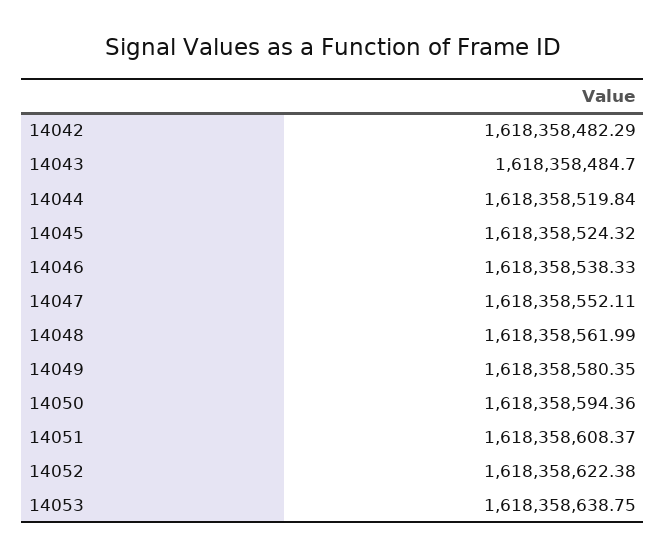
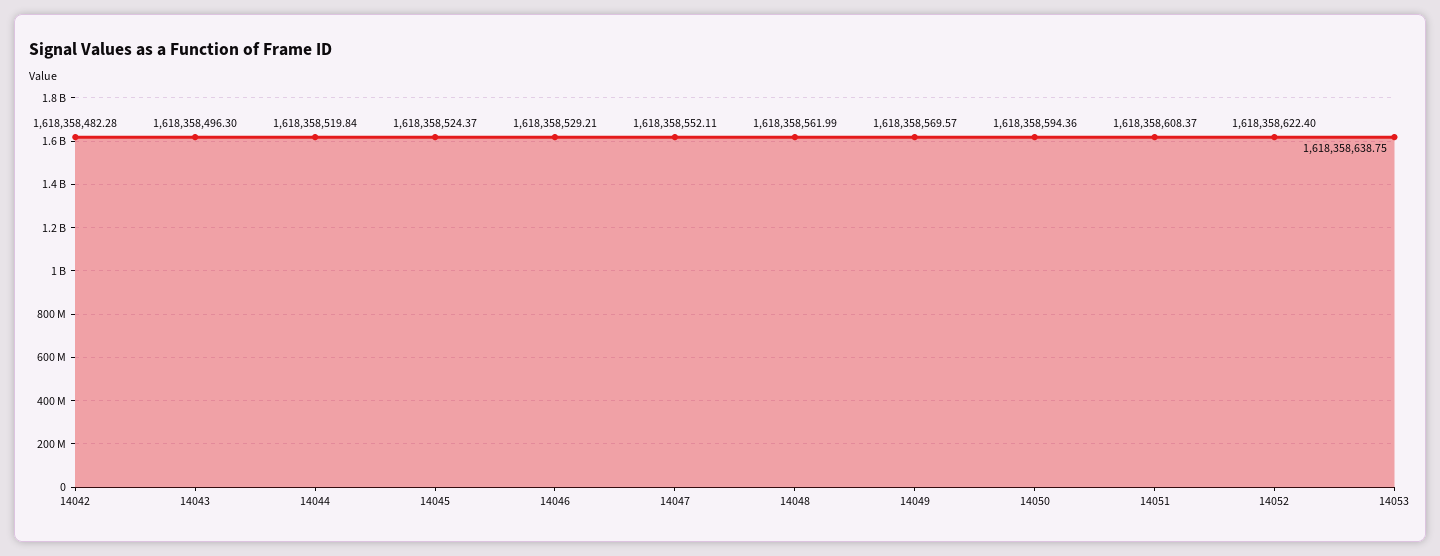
  {
-   "14042": 1618358482.29,
+   "14042": 1618358482.28,
-   "14043": 1618358484.7,
+   "14043": 1618358496.3,
    "14044": 1618358519.84,
-   "14045": 1618358524.32,
+   "14045": 1618358524.37,
-   "14046": 1618358538.33,
+   "14046": 1618358529.21,
    "14047": 1618358552.11,
    "14048": 1618358561.99,
-   "14049": 1618358580.35,
+   "14049": 1618358569.57,
    "14050": 1618358594.36,
    "14051": 1618358608.37,
-   "14052": 1618358622.38,
+   "14052": 1618358622.4,
    "14053": 1618358638.75
  }

